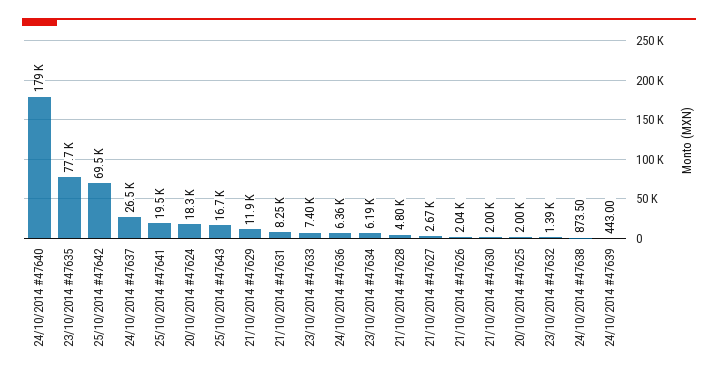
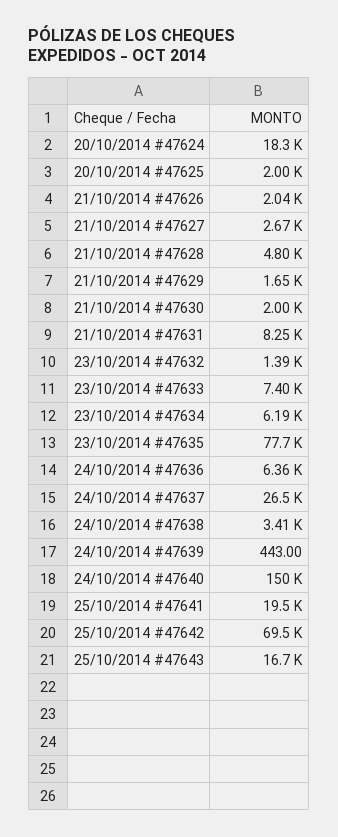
  {
-   "24/10/2014 #47640": 179000,
+   "24/10/2014 #47640": 150000,
    "23/10/2014 #47635": 77700,
    "25/10/2014 #47642": 69500,
    "24/10/2014 #47637": 26500,
    "25/10/2014 #47641": 19500,
    "20/10/2014 #47624": 18300,
    "25/10/2014 #47643": 16700,
-   "21/10/2014 #47629": 11900,
+   "21/10/2014 #47629": 1650,
    "21/10/2014 #47631": 8250,
    "23/10/2014 #47633": 7400,
    "24/10/2014 #47636": 6360,
    "23/10/2014 #47634": 6190,
    "21/10/2014 #47628": 4800,
    "21/10/2014 #47627": 2670,
    "21/10/2014 #47626": 2040,
    "21/10/2014 #47630": 2000,
    "20/10/2014 #47625": 2000,
    "23/10/2014 #47632": 1390,
-   "24/10/2014 #47638": 873.5,
+   "24/10/2014 #47638": 3410,
    "24/10/2014 #47639": 443
  }

